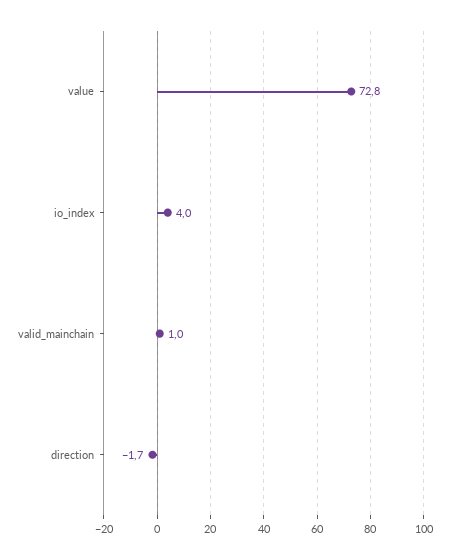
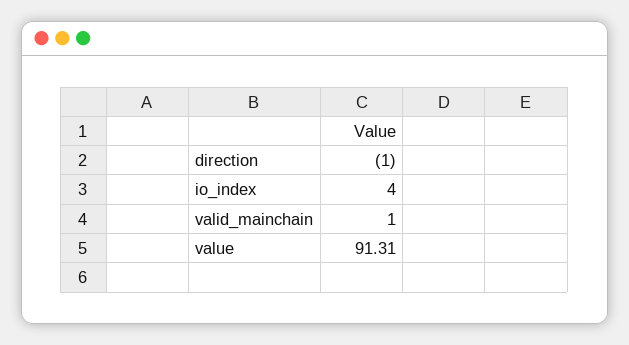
  {
-   "value": 72.8,
+   "value": 91.31,
    "io_index": 4,
    "valid_mainchain": 1,
-   "direction": -1.7
+   "direction": -1
  }

